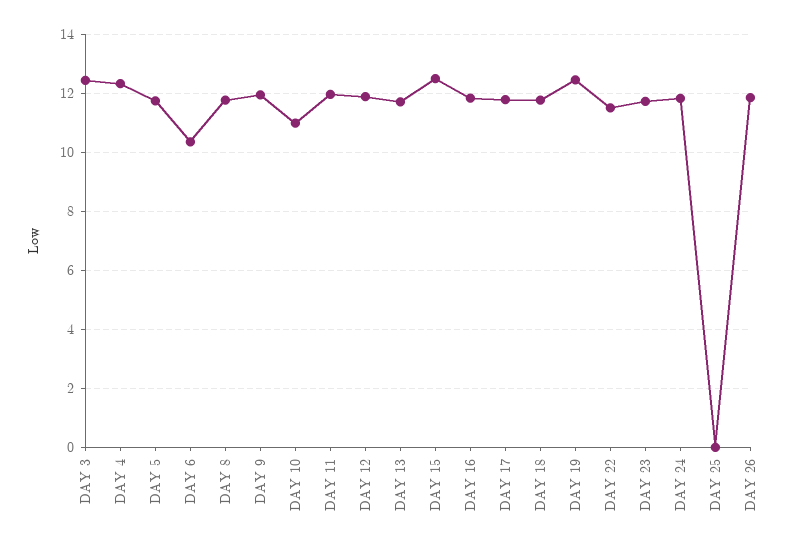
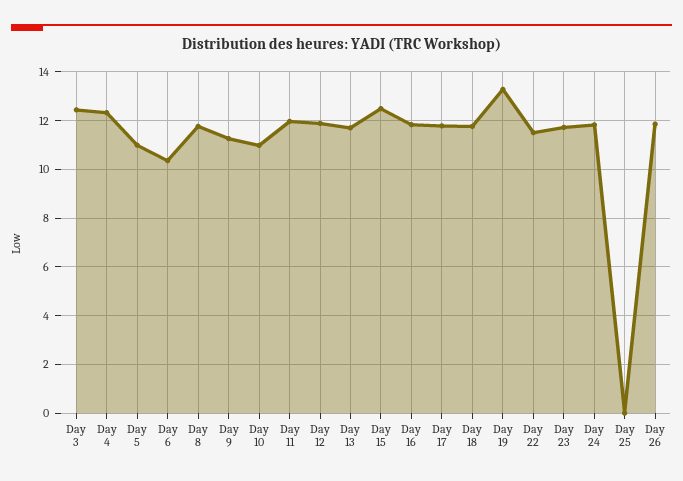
  {
    "DAY 3": 12.5,
    "DAY 4": 12.25,
-   "DAY 5": 11.75,
+   "DAY 5": 11,
    "DAY 6": 10.25,
    "DAY 8": 11.75,
-   "DAY 9": 12,
+   "DAY 9": 11.25,
    "DAY 10": 11,
    "DAY 11": 12,
    "DAY 12": 12,
    "DAY 13": 11.75,
    "DAY 15": 12.5,
    "DAY 16": 11.75,
    "DAY 17": 11.75,
    "DAY 18": 11.75,
-   "DAY 19": 12.5,
+   "DAY 19": 13.25,
    "DAY 22": 11.5,
    "DAY 23": 11.75,
    "DAY 24": 11.75,
    "DAY 25": 0,
    "DAY 26": 11.75
  }

